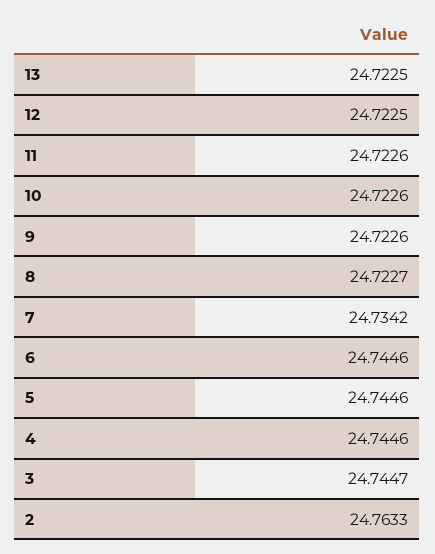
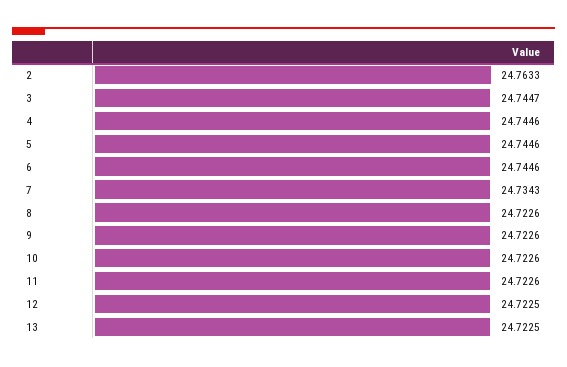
  {
    "13": 24.7225,
    "12": 24.7225,
    "11": 24.7226,
    "10": 24.7226,
    "9": 24.7226,
-   "8": 24.7227,
+   "8": 24.7226,
-   "7": 24.7342,
+   "7": 24.7343,
    "6": 24.7446,
    "5": 24.7446,
    "4": 24.7446,
    "3": 24.7447,
    "2": 24.7633
  }

